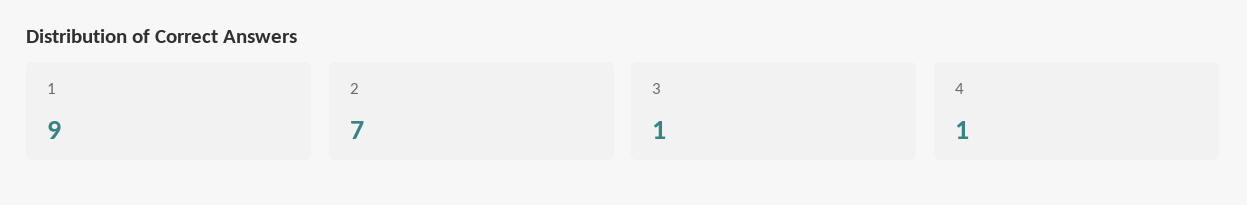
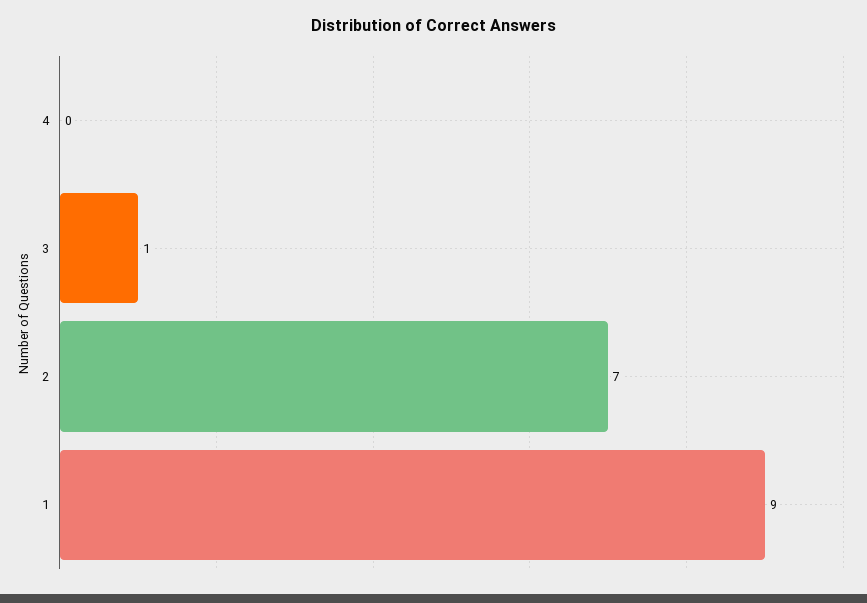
  {
    "1": 9,
    "2": 7,
    "3": 1,
-   "4": 1
+   "4": 0
  }

